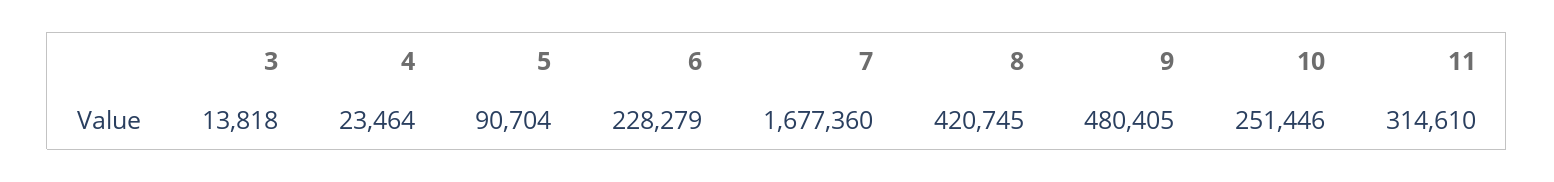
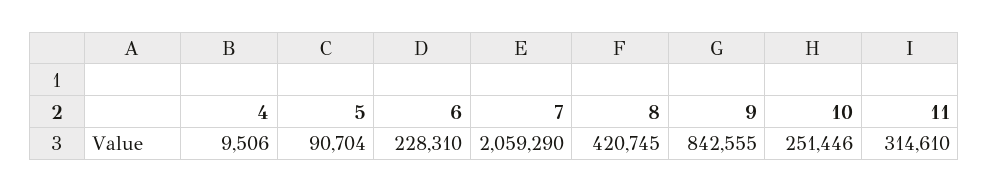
  {
-   "3": 13818,
-   "4": 23464,
+   "4": 9506,
    "5": 90704,
-   "6": 228279,
+   "6": 228310,
-   "7": 1677360,
+   "7": 2059290,
    "8": 420745,
-   "9": 480405,
+   "9": 842555,
    "10": 251446,
    "11": 314610
  }

